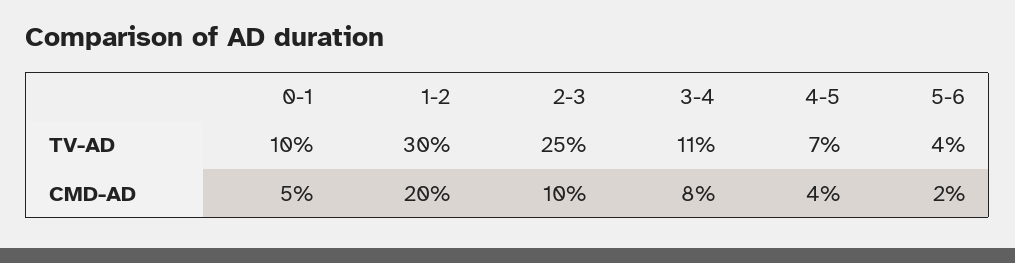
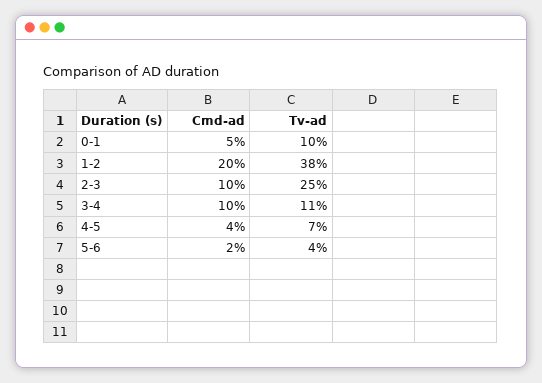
  {
    "0-1": {
      "TV-AD": 10,
      "CMD-AD": 5
    },
    "1-2": {
-     "TV-AD": 30,
+     "TV-AD": 38,
      "CMD-AD": 20
    },
    "2-3": {
      "TV-AD": 25,
      "CMD-AD": 10
    },
    "3-4": {
      "TV-AD": 11,
-     "CMD-AD": 8
+     "CMD-AD": 10
    },
    "4-5": {
      "TV-AD": 7,
      "CMD-AD": 4
    },
    "5-6": {
      "TV-AD": 4,
      "CMD-AD": 2
    }
  }

